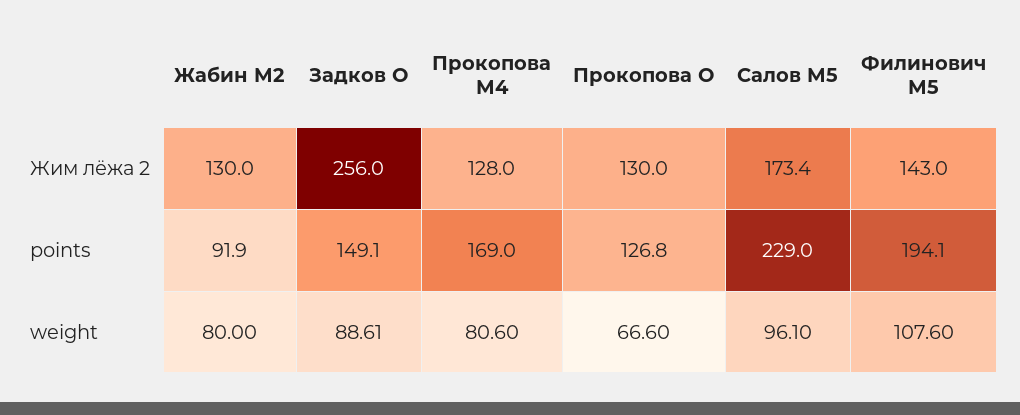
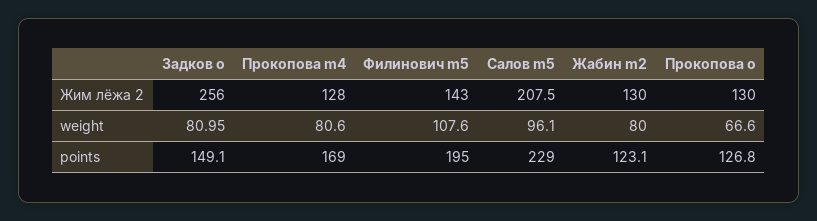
  {
    "Жабин M2": {
      "Жим лёжа 2": 130,
-     "points": 91.9,
+     "points": 123.1,
      "weight": 80
    },
    "Задков O": {
      "Жим лёжа 2": 256,
      "points": 149.1,
-     "weight": 88.61
+     "weight": 80.95
    },
    "Прокопова M4": {
      "Жим лёжа 2": 128,
      "points": 169,
      "weight": 80.6
    },
    "Прокопова O": {
      "Жим лёжа 2": 130,
      "points": 126.8,
      "weight": 66.6
    },
    "Салов M5": {
-     "Жим лёжа 2": 173.4,
+     "Жим лёжа 2": 207.5,
      "points": 229,
      "weight": 96.1
    },
    "Филинович M5": {
      "Жим лёжа 2": 143,
-     "points": 194.1,
+     "points": 195,
      "weight": 107.6
    }
  }

